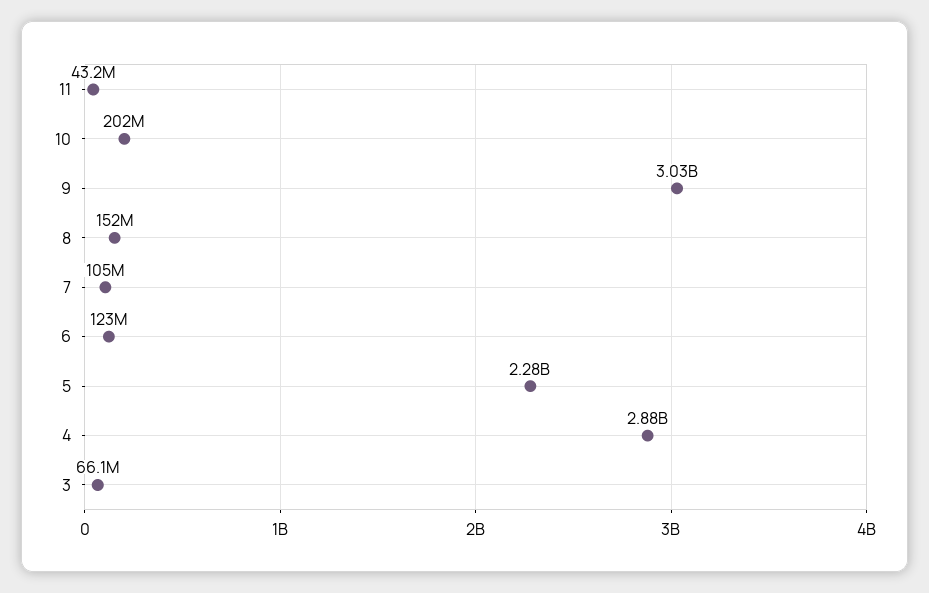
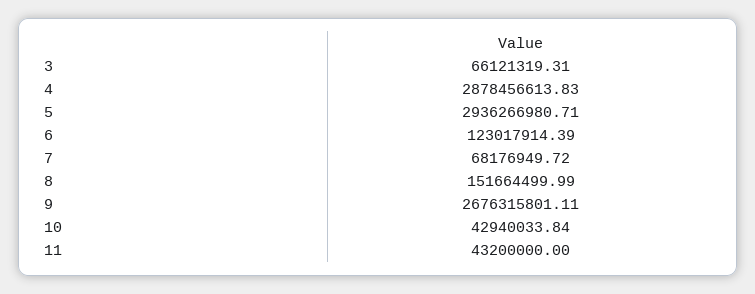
  {
    "11": 43200000,
-   "10": 202000000,
+   "10": 42940033.84,
-   "9": 3030000000,
+   "9": 2676315801.11,
    "8": 151664499.99,
-   "7": 105000000,
+   "7": 68176949.72,
    "6": 123017914.39,
-   "5": 2280000000,
+   "5": 2936266980.71,
    "4": 2878456613.83,
    "3": 66121319.31
  }

